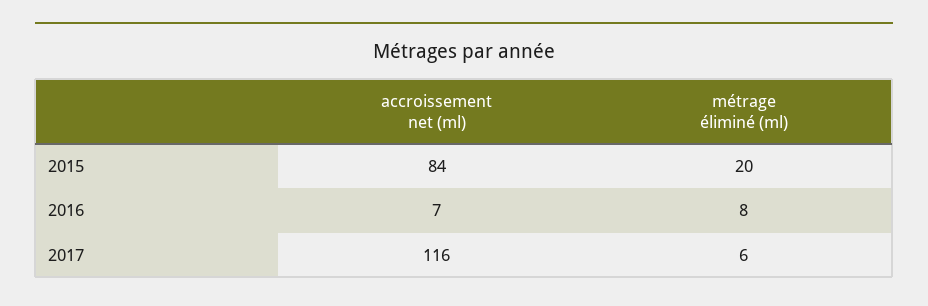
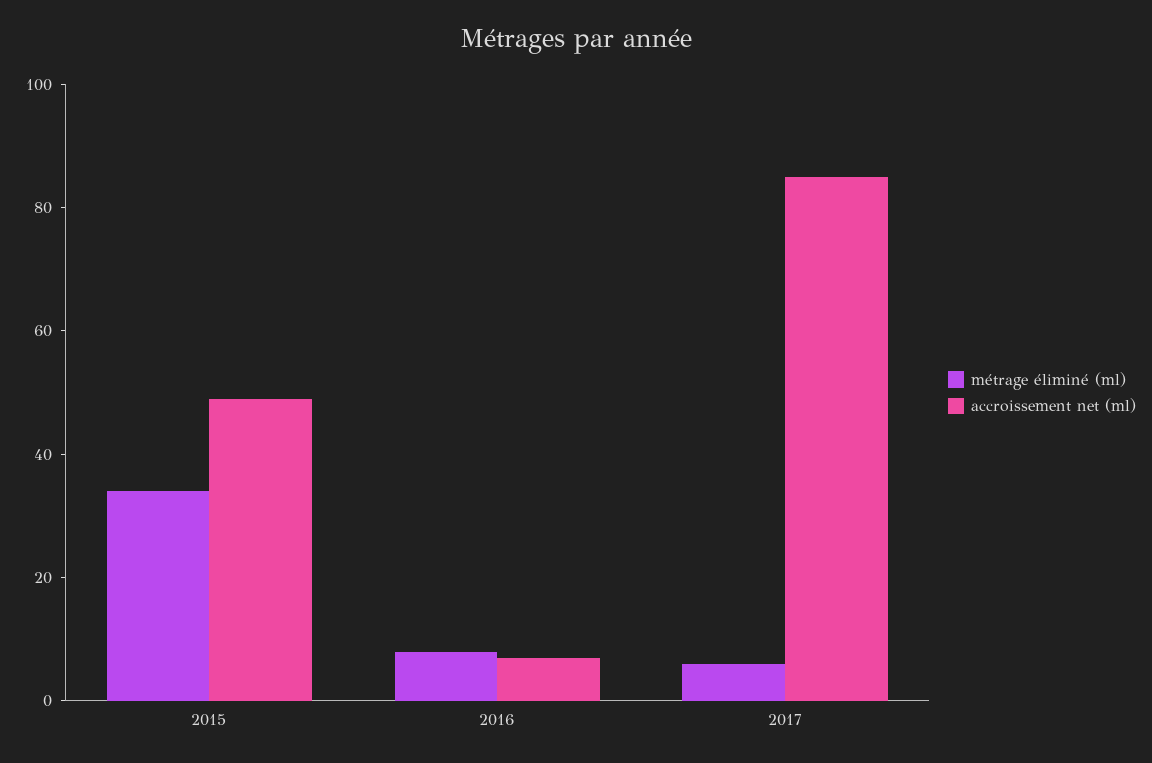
  {
    "accroissement net (ml)": {
-     "2015": 84,
+     "2015": 50,
      "2016": 7,
-     "2017": 116
+     "2017": 85
    },
    "métrage éliminé (ml)": {
-     "2015": 20,
+     "2015": 35,
      "2016": 8,
      "2017": 6
    }
  }

